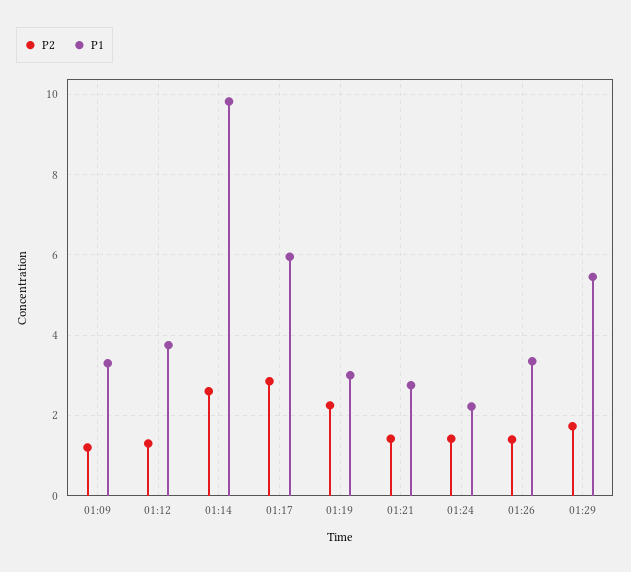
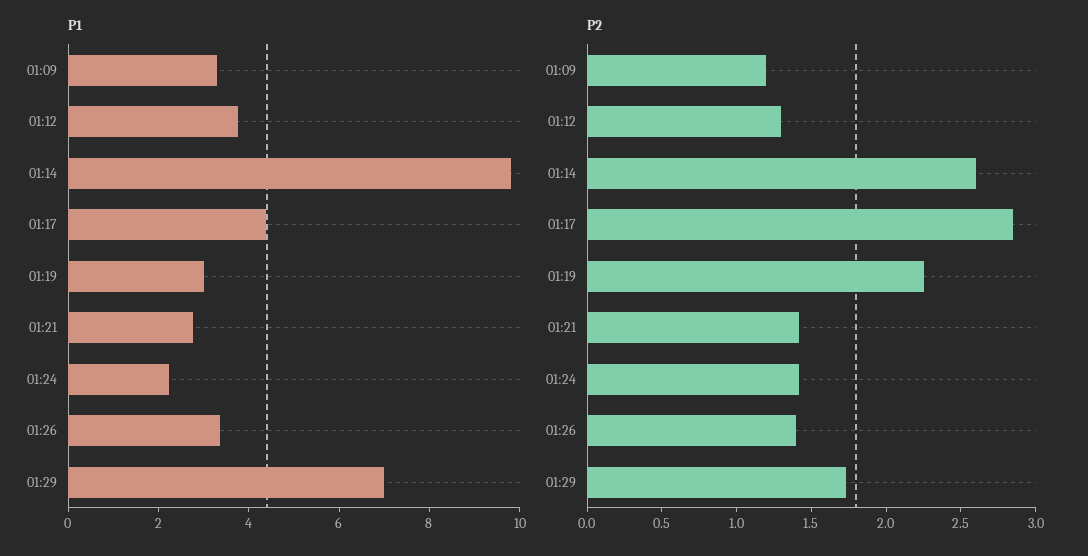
  {
    "P2": {
      "01:09": 1.2,
      "01:12": 1.3,
      "01:14": 2.6,
      "01:17": 2.9,
      "01:19": 2.3,
      "01:21": 1.4,
      "01:24": 1.4,
      "01:26": 1.4,
      "01:29": 1.7
    },
    "P1": {
      "01:09": 3.4,
      "01:12": 3.8,
      "01:14": 9.8,
-     "01:17": 6,
+     "01:17": 4.5,
      "01:19": 3,
      "01:21": 2.8,
      "01:24": 2.2,
      "01:26": 3.4,
-     "01:29": 5.4
+     "01:29": 7
    }
  }

